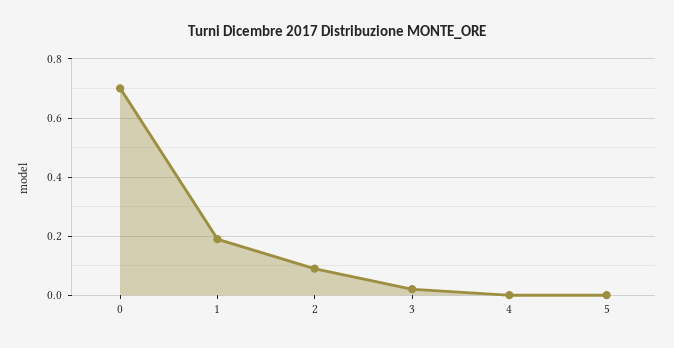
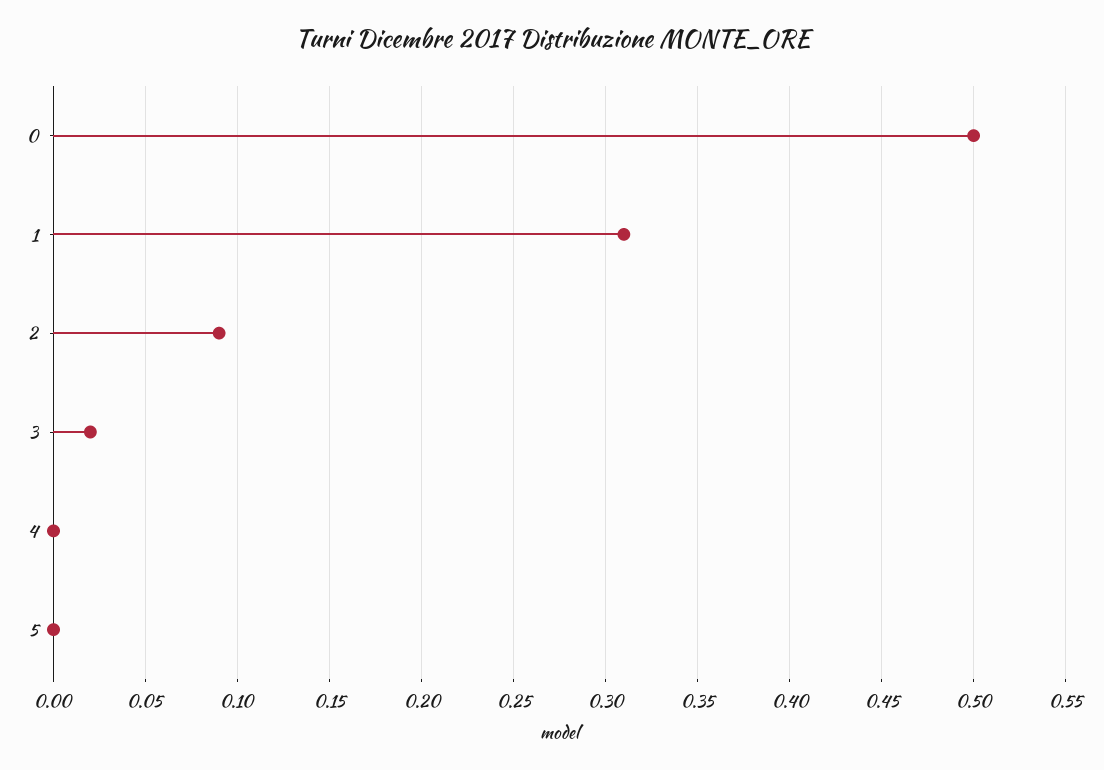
  {
-   "0": 0.7,
+   "0": 0.5,
-   "1": 0.2,
+   "1": 0.31,
    "2": 0.09,
    "3": 0.02,
    "4": 0,
    "5": 0
  }

